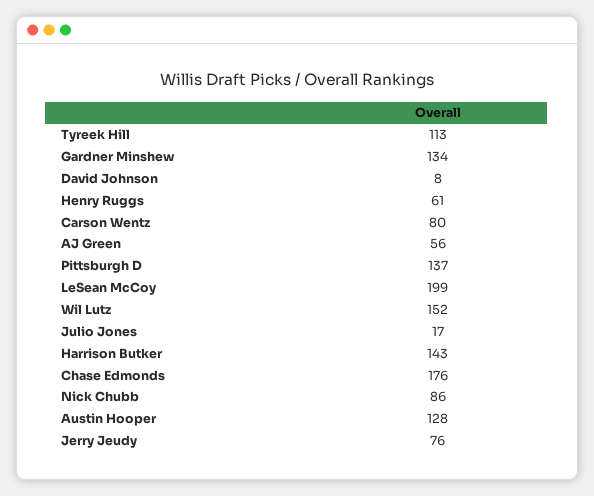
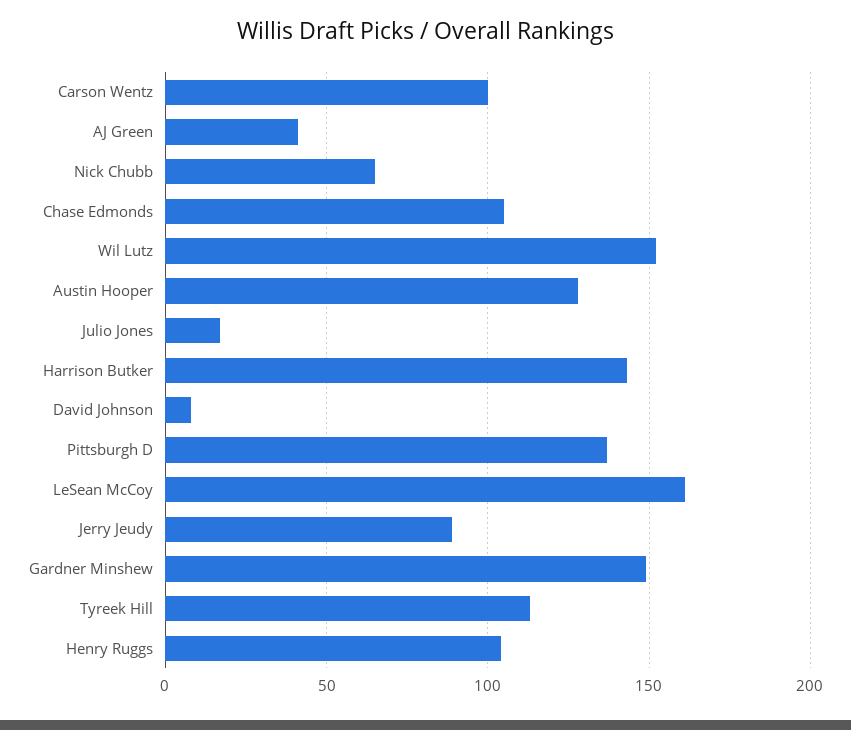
  {
    "Tyreek Hill": 113,
-   "Gardner Minshew": 134,
+   "Gardner Minshew": 150,
    "David Johnson": 8,
-   "Henry Ruggs": 61,
+   "Henry Ruggs": 105,
-   "Carson Wentz": 80,
+   "Carson Wentz": 100,
-   "AJ Green": 56,
+   "AJ Green": 40,
    "Pittsburgh D": 137,
-   "LeSean McCoy": 199,
+   "LeSean McCoy": 160,
    "Wil Lutz": 152,
    "Julio Jones": 17,
    "Harrison Butker": 143,
-   "Chase Edmonds": 176,
+   "Chase Edmonds": 105,
-   "Nick Chubb": 86,
+   "Nick Chubb": 65,
    "Austin Hooper": 128,
-   "Jerry Jeudy": 76
+   "Jerry Jeudy": 90
  }

